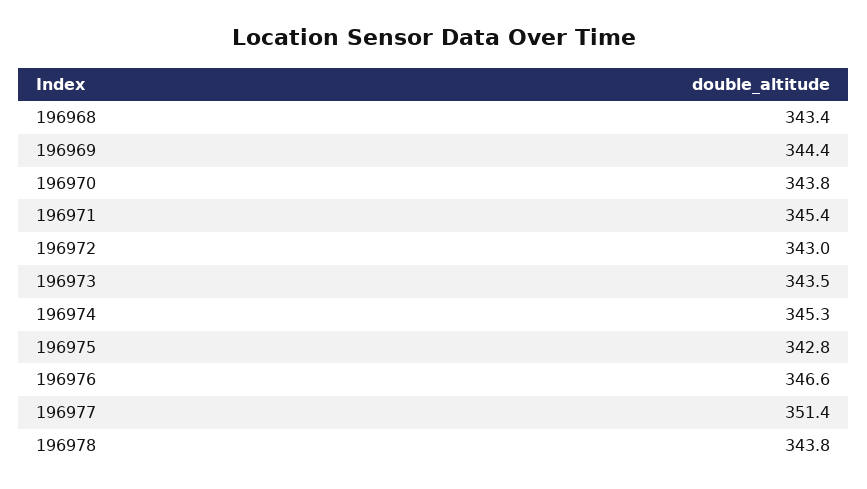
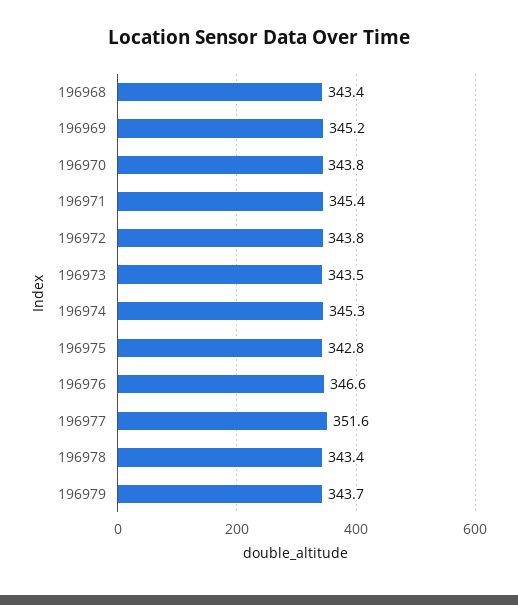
  {
    "196968": 343.4,
-   "196969": 344.4,
+   "196969": 345.2,
    "196970": 343.8,
    "196971": 345.4,
-   "196972": 343,
+   "196972": 343.8,
    "196973": 343.5,
    "196974": 345.3,
    "196975": 342.8,
    "196976": 346.6,
-   "196977": 351.4,
+   "196977": 351.6,
-   "196978": 343.8
+   "196978": 343.4,
+   "196979": 343.7
  }

